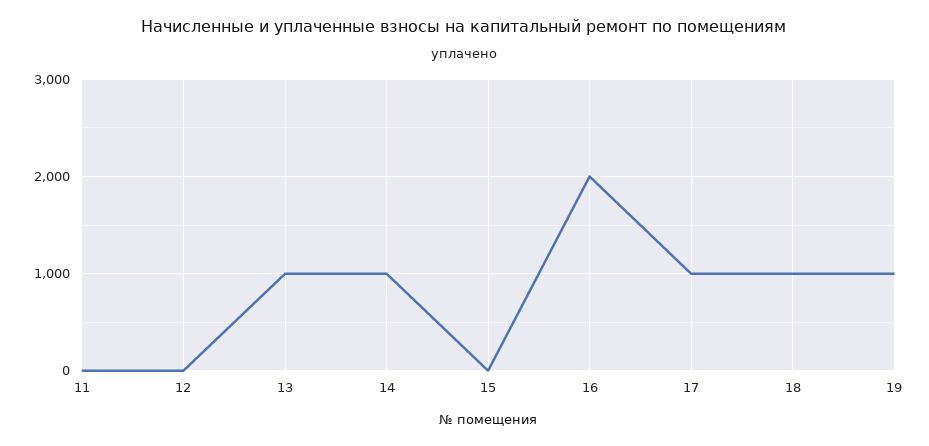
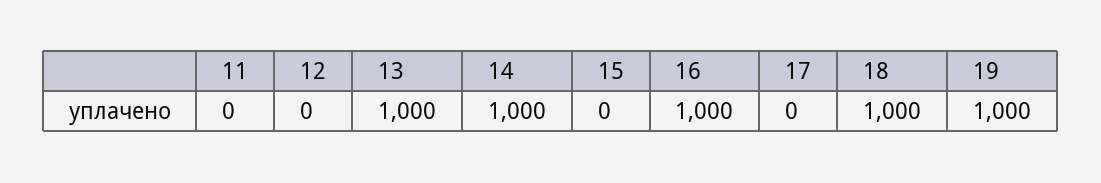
  {
    "11": 0,
    "12": 0,
    "13": 1000,
    "14": 1000,
    "15": 0,
-   "16": 2000,
+   "16": 1000,
-   "17": 1000,
+   "17": 0,
    "18": 1000,
    "19": 1000
  }

